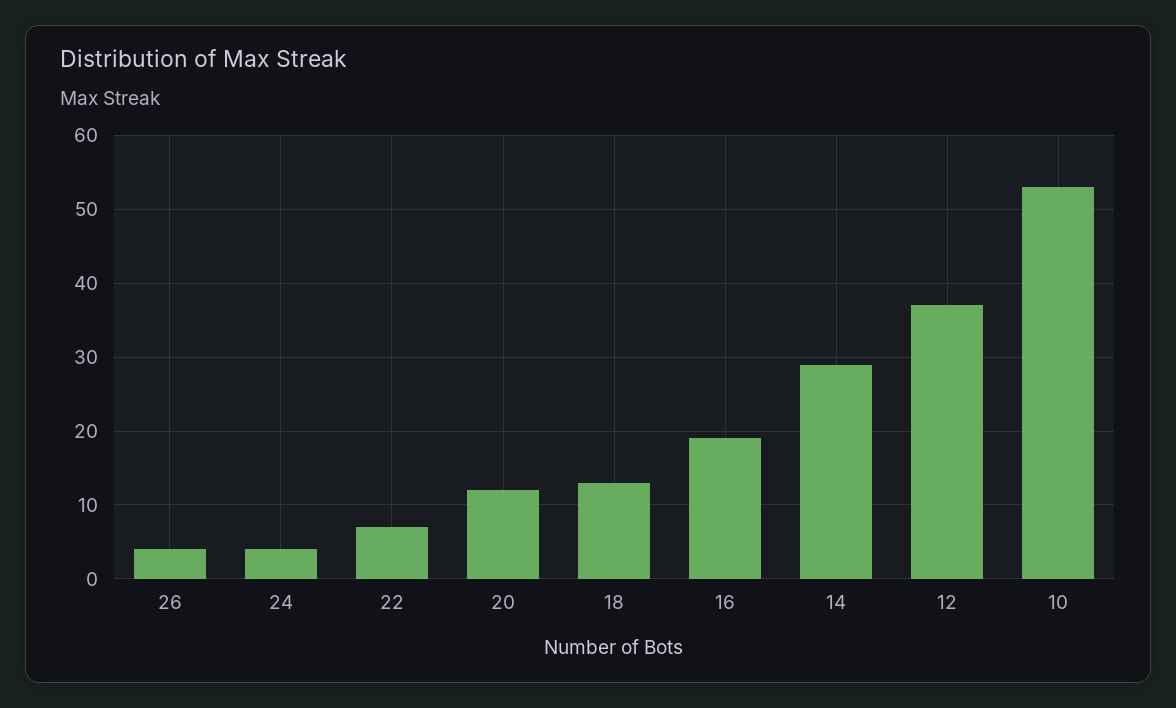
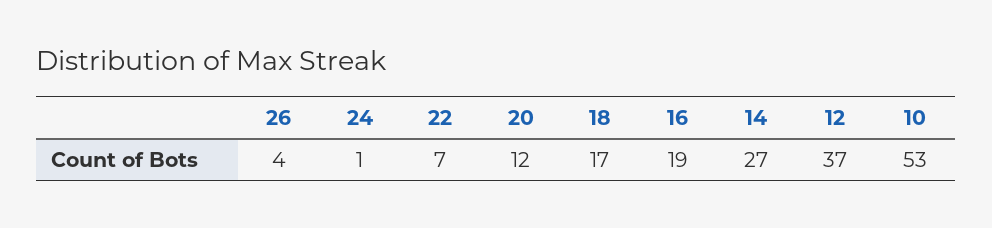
  {
    "26": 4,
-   "24": 4,
+   "24": 1,
    "22": 7,
    "20": 12,
-   "18": 13,
+   "18": 17,
    "16": 19,
-   "14": 29,
+   "14": 27,
    "12": 37,
    "10": 53
  }

